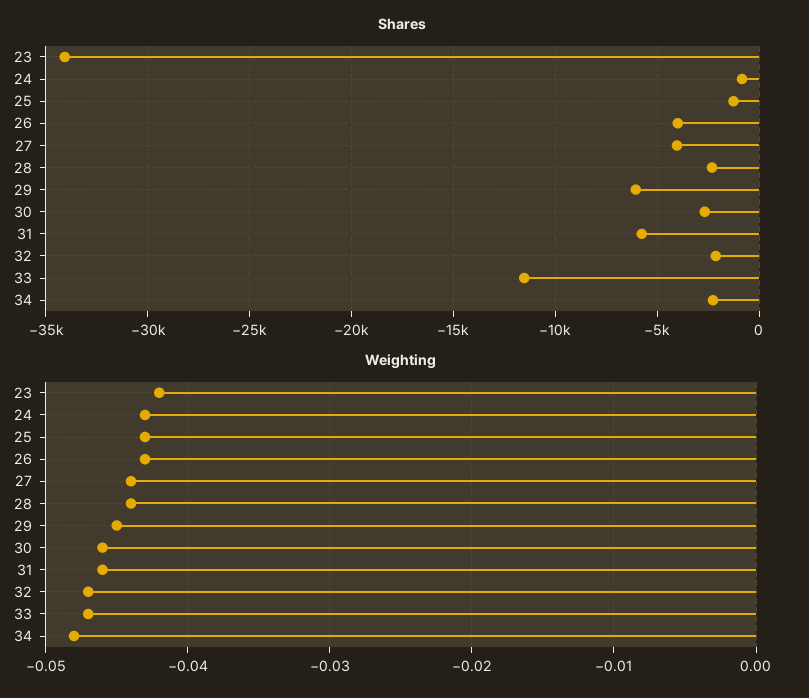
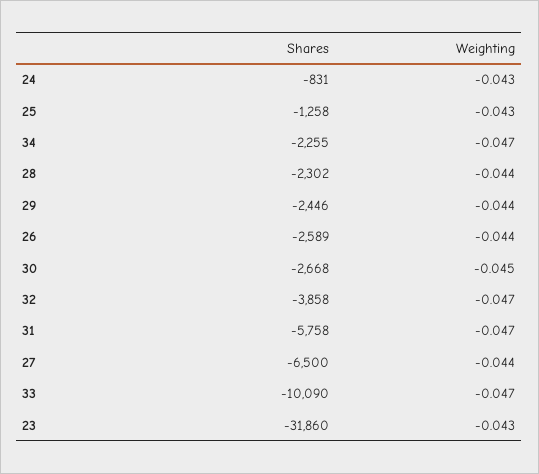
  {
    "Shares": {
-     "23": -34000,
+     "23": -31860,
      "24": -831,
      "25": -1258,
-     "26": -4000,
+     "26": -2589,
-     "27": -4000,
+     "27": -6500,
      "28": -2302,
-     "29": -6000,
+     "29": -2446,
      "30": -2668,
      "31": -5758,
-     "32": -2000,
+     "32": -3858,
-     "33": -11500,
+     "33": -10090,
      "34": -2255
    },
    "Weighting": {
-     "23": -0.042,
+     "23": -0.043,
      "24": -0.043,
      "25": -0.043,
-     "26": -0.043,
+     "26": -0.044,
      "27": -0.044,
      "28": -0.044,
-     "29": -0.045,
+     "29": -0.044,
-     "30": -0.046,
+     "30": -0.045,
-     "31": -0.046,
+     "31": -0.047,
      "32": -0.047,
      "33": -0.047,
-     "34": -0.048
+     "34": -0.047
    }
  }

